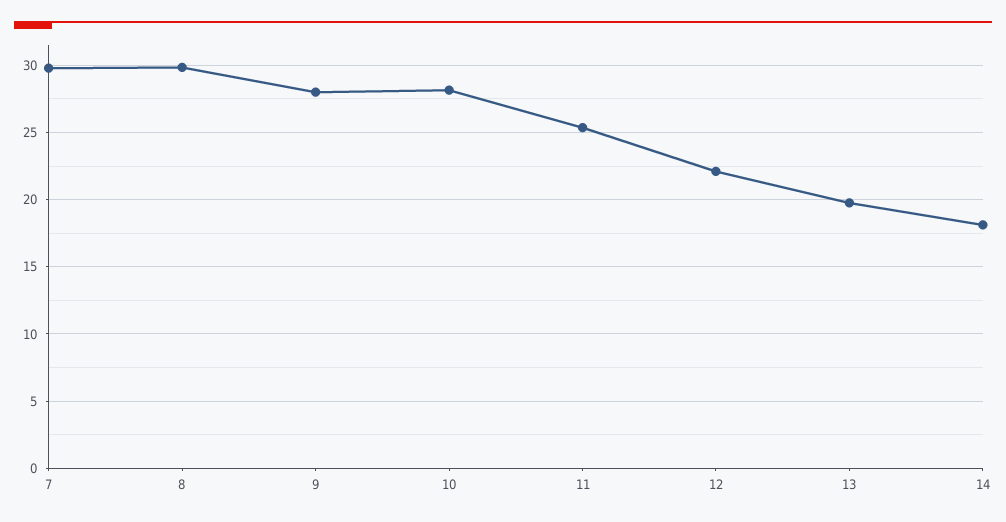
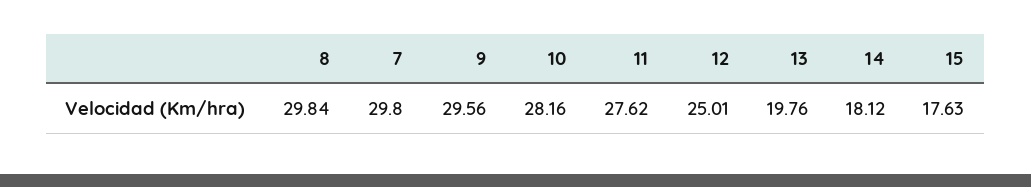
  {
    "7": 29.8,
    "8": 29.84,
-   "9": 28,
+   "9": 29.56,
    "10": 28.16,
-   "11": 25.5,
+   "11": 27.62,
-   "12": 22,
+   "12": 25.01,
    "13": 19.76,
-   "14": 18.12
+   "14": 18.12,
+   "15": 17.63
  }

